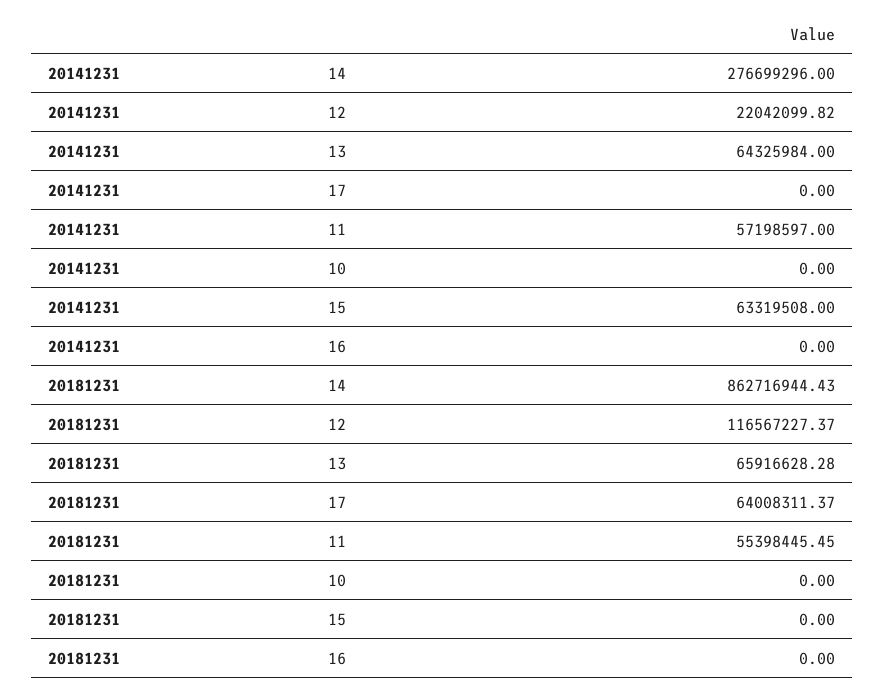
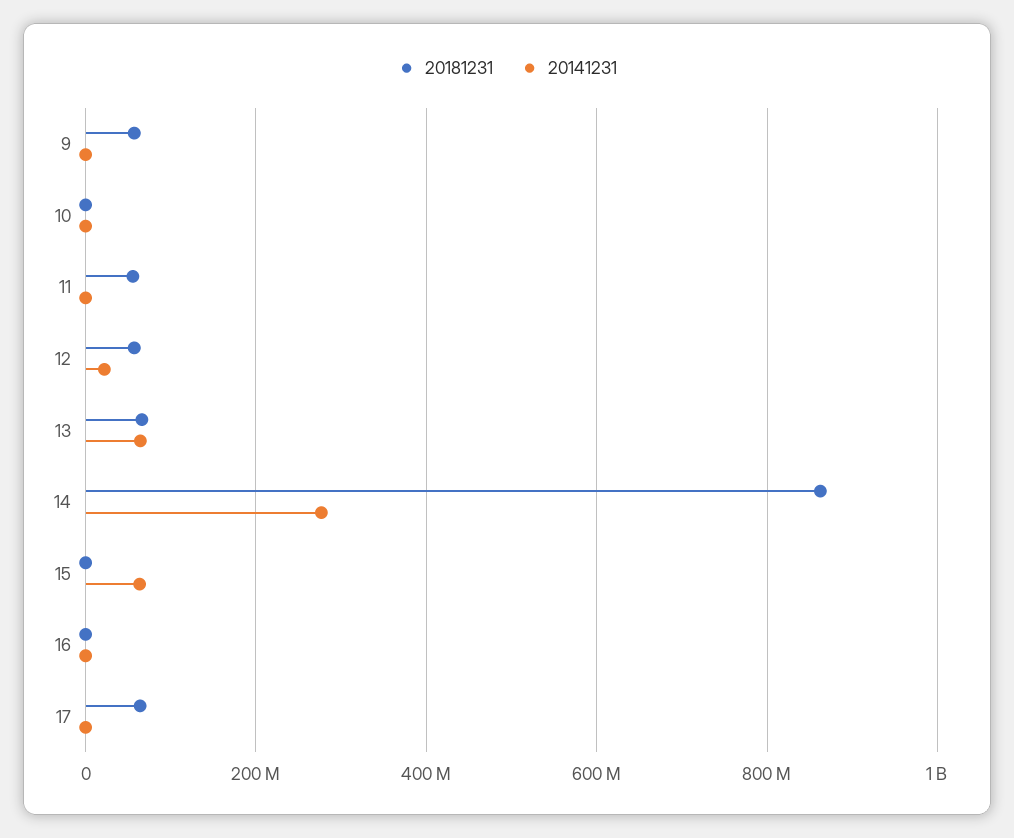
  {
    "20141231": {
      "14": 276699296,
      "12": 22042099.82,
      "13": 64325984,
      "17": 0,
-     "11": 57198597,
+     "11": 0,
      "10": 0,
      "15": 63319508,
-     "16": 0
+     "16": 0,
+     "9": 0
    },
    "20181231": {
      "14": 862716944.43,
-     "12": 116567227.37,
+     "12": 60000000,
      "13": 65916628.28,
      "17": 64008311.37,
      "11": 55398445.45,
      "10": 0,
      "15": 0,
-     "16": 0
+     "16": 0,
+     "9": 60000000
    }
  }

